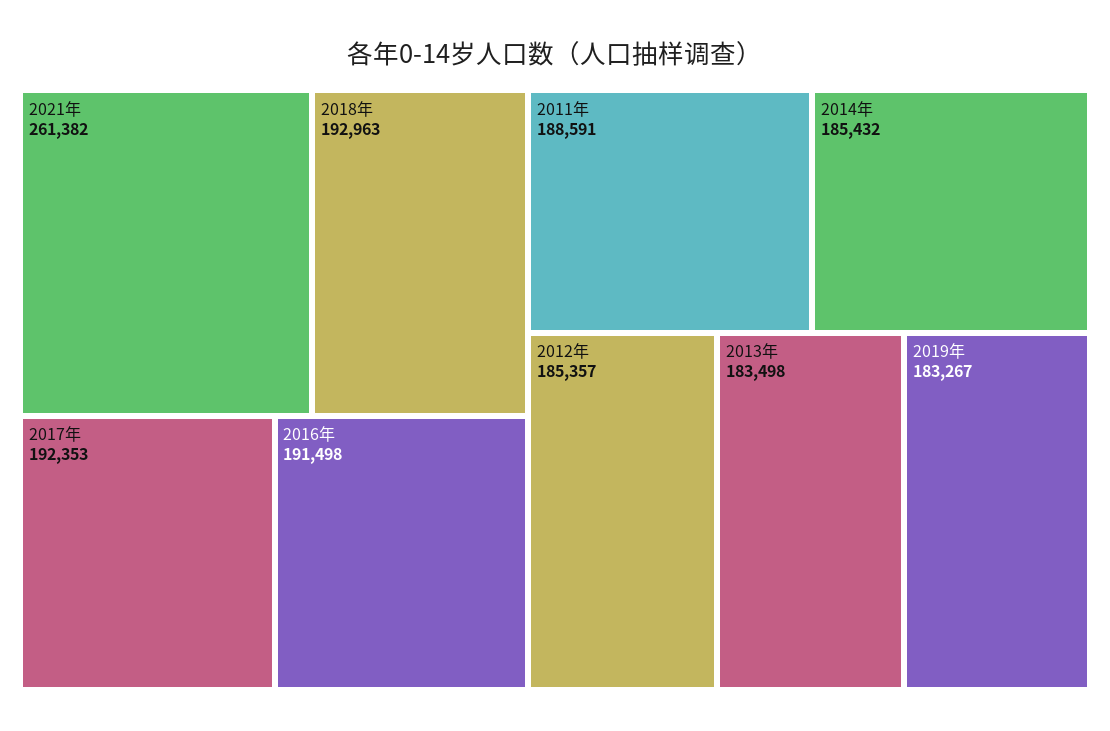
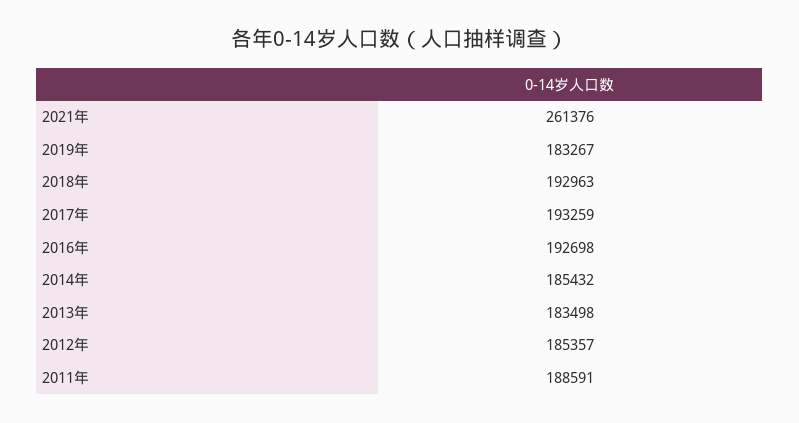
  {
-   "2021年": 261382,
+   "2021年": 261376,
    "2018年": 192963,
-   "2017年": 192353,
+   "2017年": 193259,
-   "2016年": 191498,
+   "2016年": 192698,
    "2011年": 188591,
    "2014年": 185432,
    "2012年": 185357,
    "2013年": 183498,
    "2019年": 183267
  }

